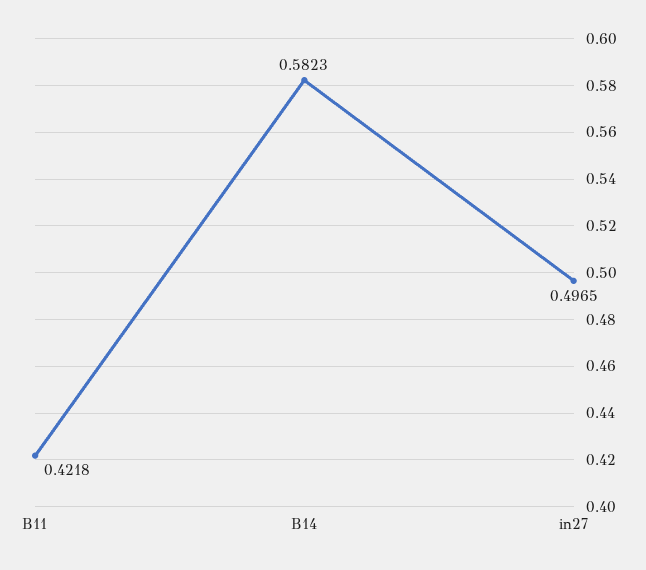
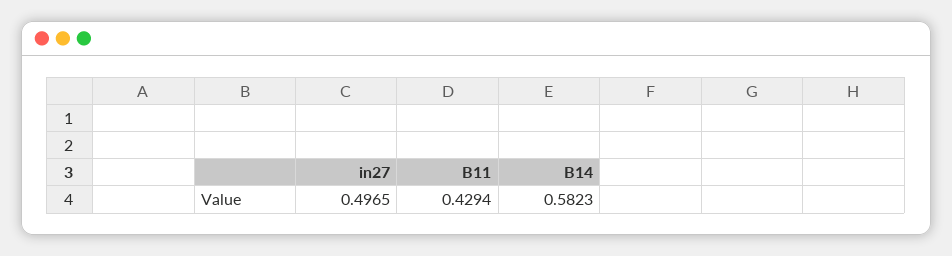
  {
-   "B11": 0.4218,
+   "B11": 0.4294,
    "B14": 0.5823,
    "in27": 0.4965
  }

